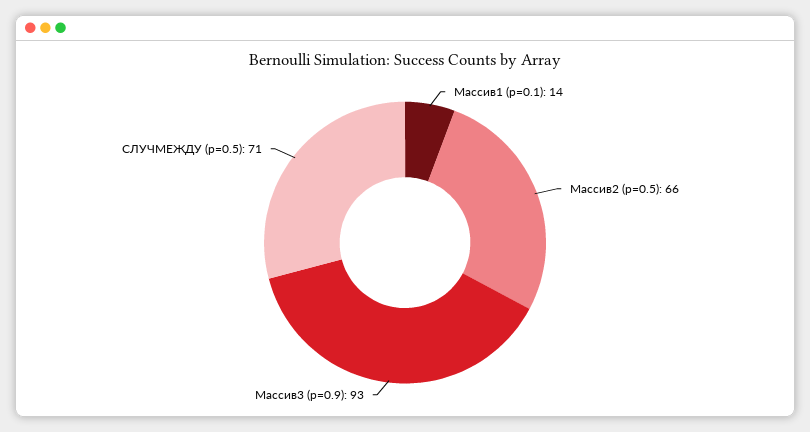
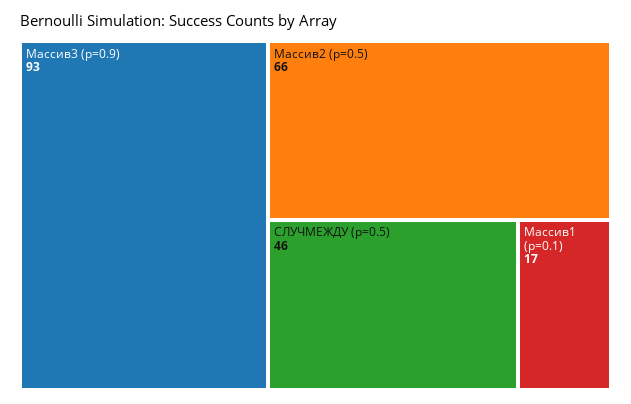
  {
-   "Массив1 (p=0.1)": 14,
+   "Массив1 (p=0.1)": 17,
    "Массив2 (p=0.5)": 66,
    "Массив3 (p=0.9)": 93,
-   "СЛУЧМЕЖДУ (p=0.5)": 71
+   "СЛУЧМЕЖДУ (p=0.5)": 46
  }

